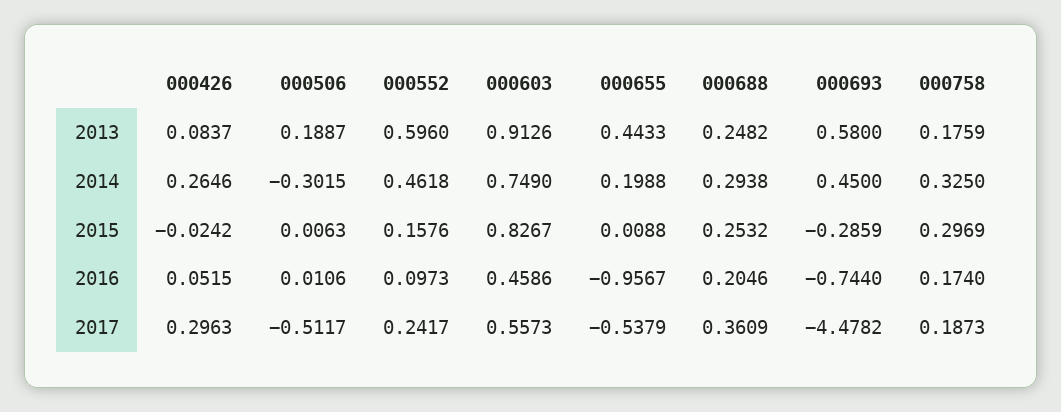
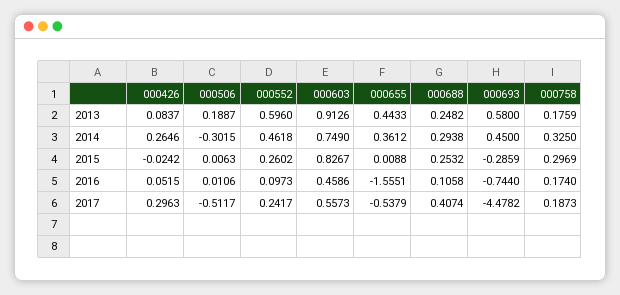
  {
    "000426": {
      "2013": 0.0837,
      "2014": 0.2646,
      "2015": -0.0242,
      "2016": 0.0515,
      "2017": 0.2963
    },
    "000506": {
      "2013": 0.1887,
      "2014": -0.3015,
      "2015": 0.0063,
      "2016": 0.0106,
      "2017": -0.5117
    },
    "000552": {
      "2013": 0.596,
      "2014": 0.4618,
-     "2015": 0.1576,
+     "2015": 0.2602,
      "2016": 0.0973,
      "2017": 0.2417
    },
    "000603": {
      "2013": 0.9126,
      "2014": 0.749,
      "2015": 0.8267,
      "2016": 0.4586,
      "2017": 0.5573
    },
    "000655": {
      "2013": 0.4433,
-     "2014": 0.1988,
+     "2014": 0.3612,
      "2015": 0.0088,
-     "2016": -0.9567,
+     "2016": -1.5551,
      "2017": -0.5379
    },
    "000688": {
      "2013": 0.2482,
      "2014": 0.2938,
      "2015": 0.2532,
-     "2016": 0.2046,
+     "2016": 0.1058,
-     "2017": 0.3609
+     "2017": 0.4074
    },
    "000693": {
      "2013": 0.58,
      "2014": 0.45,
      "2015": -0.2859,
      "2016": -0.744,
      "2017": -4.4782
    },
    "000758": {
      "2013": 0.1759,
      "2014": 0.325,
      "2015": 0.2969,
      "2016": 0.174,
      "2017": 0.1873
    }
  }

